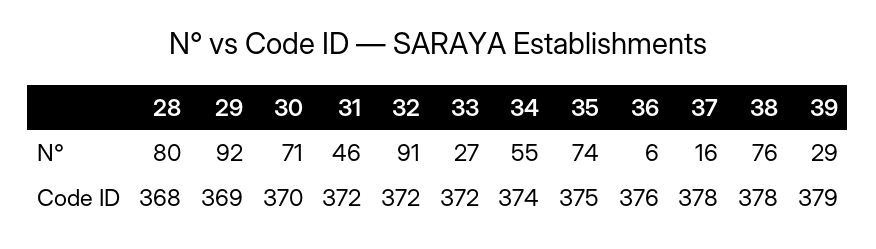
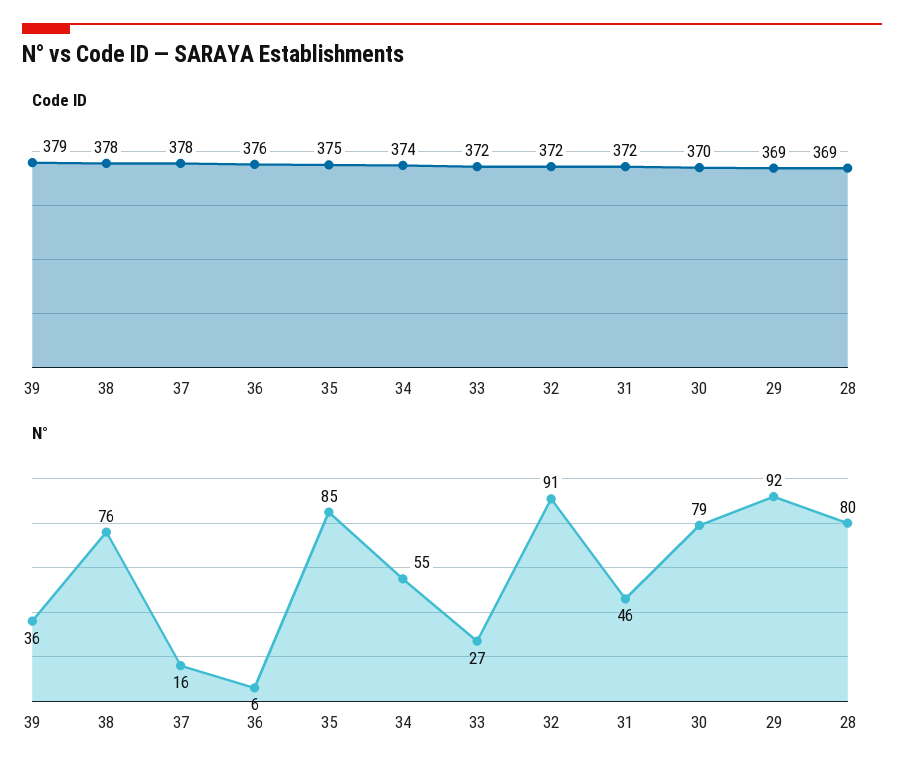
  {
    "N°": {
      "28": 80,
      "29": 92,
-     "30": 71,
+     "30": 79,
      "31": 46,
      "32": 91,
      "33": 27,
      "34": 55,
-     "35": 74,
+     "35": 85,
      "36": 6,
      "37": 16,
      "38": 76,
-     "39": 29
+     "39": 36
    },
    "Code ID": {
-     "28": 368,
+     "28": 369,
      "29": 369,
      "30": 370,
      "31": 372,
      "32": 372,
      "33": 372,
      "34": 374,
      "35": 375,
      "36": 376,
      "37": 378,
      "38": 378,
      "39": 379
    }
  }

